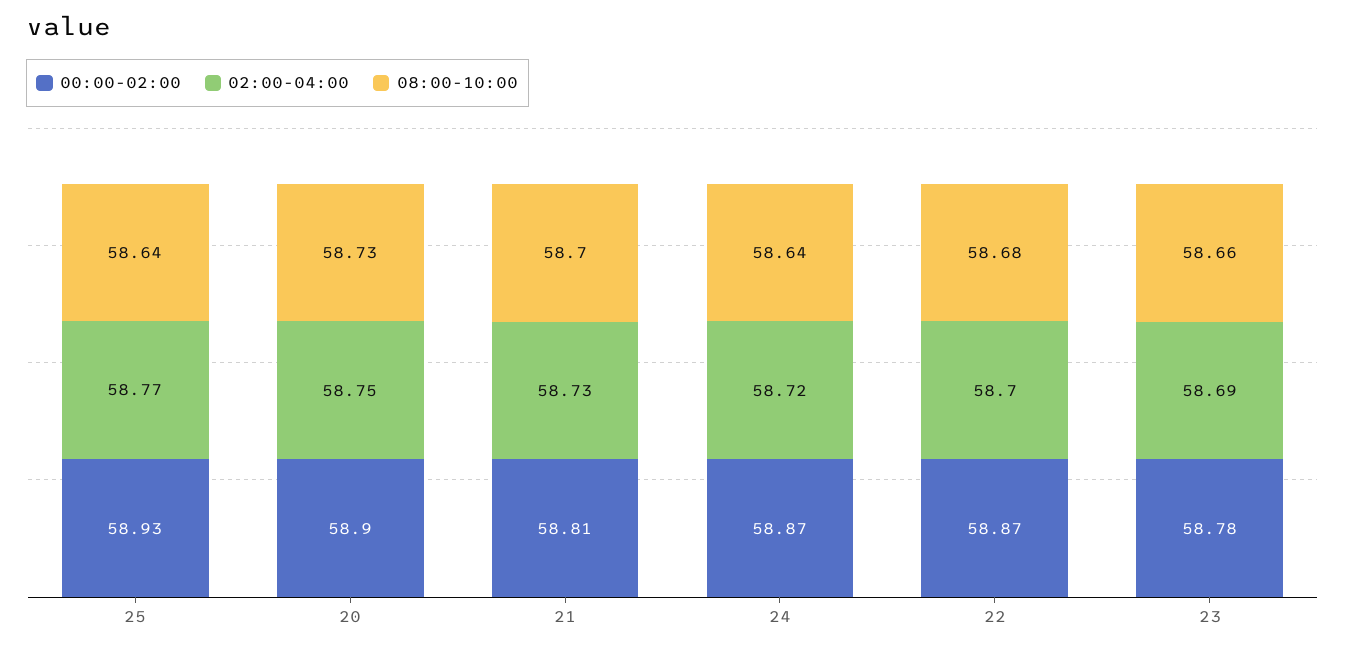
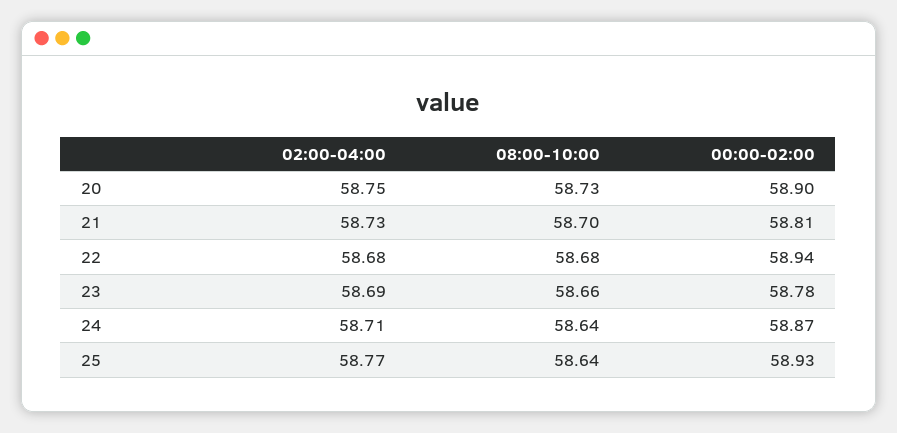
  {
    "00:00-02:00": {
      "25": 58.93,
      "20": 58.9,
      "21": 58.81,
      "24": 58.87,
-     "22": 58.87,
+     "22": 58.94,
      "23": 58.78
    },
    "02:00-04:00": {
      "25": 58.77,
      "20": 58.75,
      "21": 58.73,
-     "24": 58.72,
+     "24": 58.71,
-     "22": 58.7,
+     "22": 58.68,
      "23": 58.69
    },
    "08:00-10:00": {
      "25": 58.64,
      "20": 58.73,
      "21": 58.7,
      "24": 58.64,
      "22": 58.68,
      "23": 58.66
    }
  }

